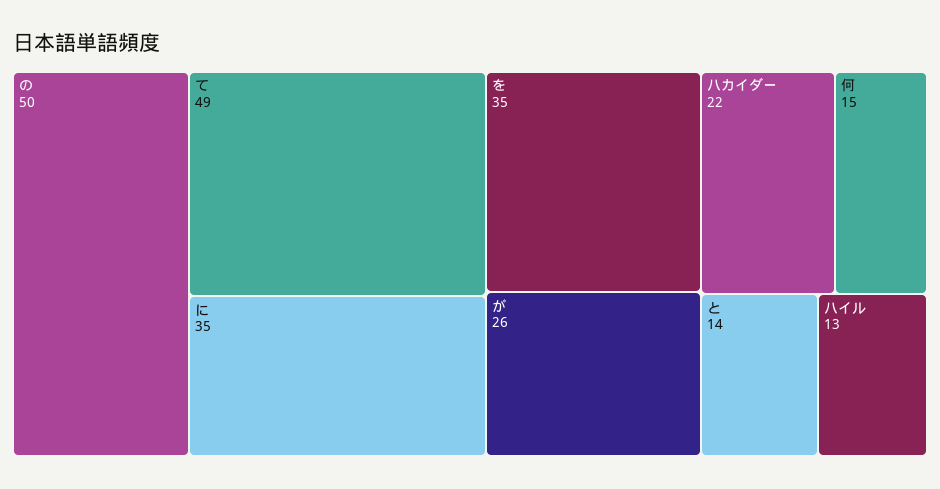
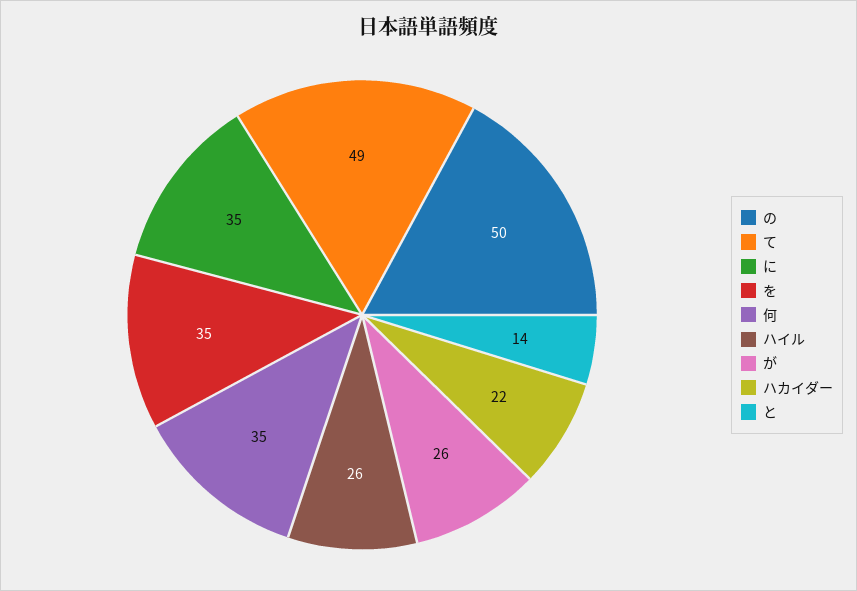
  {
    "の": 50,
    "て": 49,
    "に": 35,
    "を": 35,
    "が": 26,
    "ハカイダー": 22,
-   "何": 15,
+   "何": 35,
    "と": 14,
-   "ハイル": 13
+   "ハイル": 26
  }

